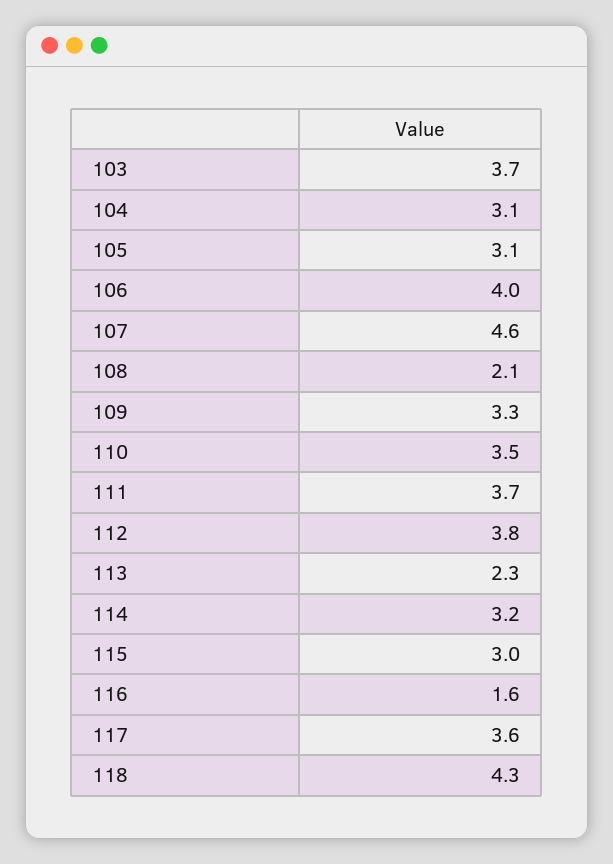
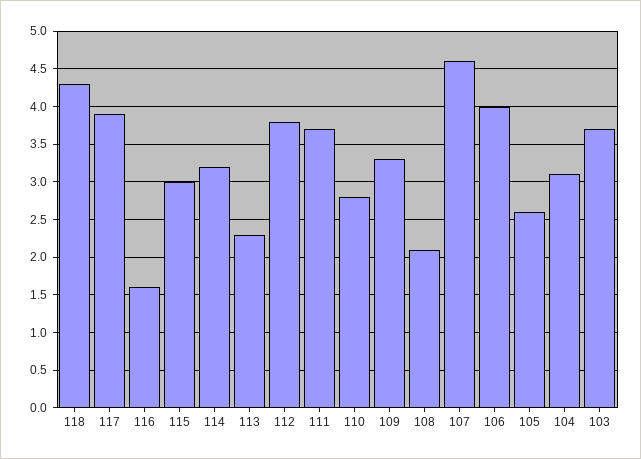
  {
    "103": 3.7,
    "104": 3.1,
-   "105": 3.1,
+   "105": 2.6,
    "106": 4,
    "107": 4.6,
    "108": 2.1,
    "109": 3.3,
-   "110": 3.5,
+   "110": 2.8,
    "111": 3.7,
    "112": 3.8,
    "113": 2.3,
    "114": 3.2,
    "115": 3,
    "116": 1.6,
-   "117": 3.6,
+   "117": 3.9,
    "118": 4.3
  }

